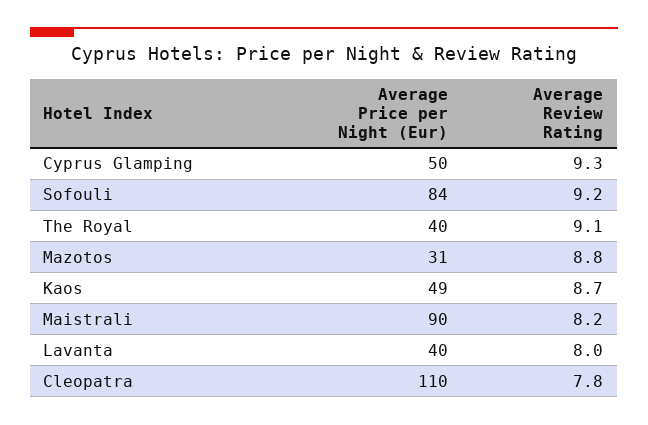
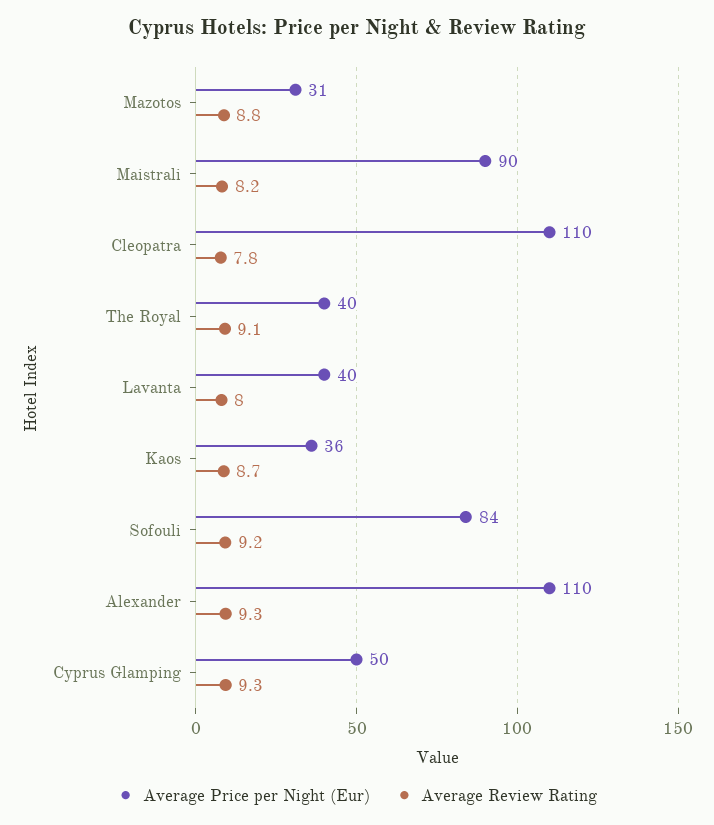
  {
    "Average Price per Night (Eur)": {
      "Cyprus Glamping": 50,
      "Sofouli": 84,
      "The Royal": 40,
      "Mazotos": 31,
-     "Kaos": 49,
+     "Kaos": 36,
      "Maistrali": 90,
      "Lavanta": 40,
-     "Cleopatra": 110
+     "Cleopatra": 110,
+     "Alexander": 110
    },
    "Average Review Rating": {
      "Cyprus Glamping": 9.3,
      "Sofouli": 9.2,
      "The Royal": 9.1,
      "Mazotos": 8.8,
      "Kaos": 8.7,
      "Maistrali": 8.2,
      "Lavanta": 8,
-     "Cleopatra": 7.8
+     "Cleopatra": 7.8,
+     "Alexander": 9.3
    }
  }

